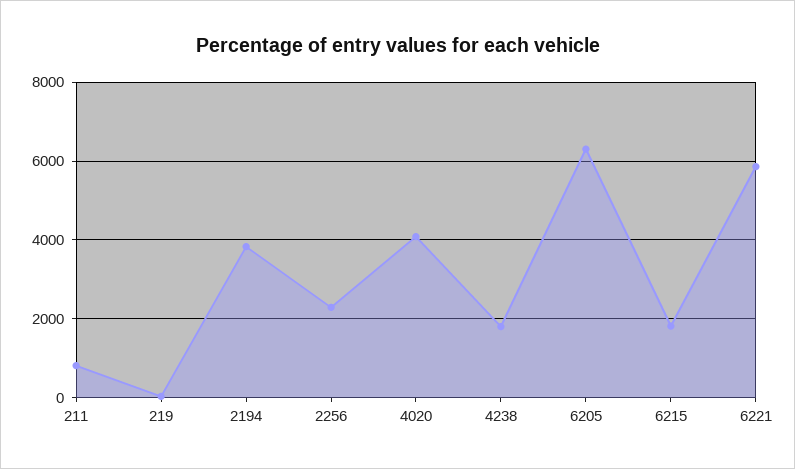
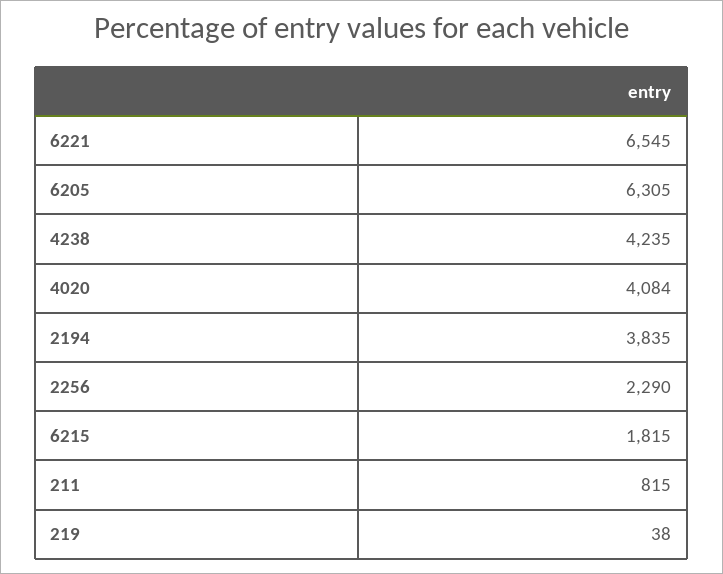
  {
    "211": 815,
    "219": 38,
    "2194": 3835,
    "2256": 2290,
    "4020": 4084,
-   "4238": 1800,
+   "4238": 4235,
    "6205": 6305,
    "6215": 1815,
-   "6221": 5800
+   "6221": 6545
  }

